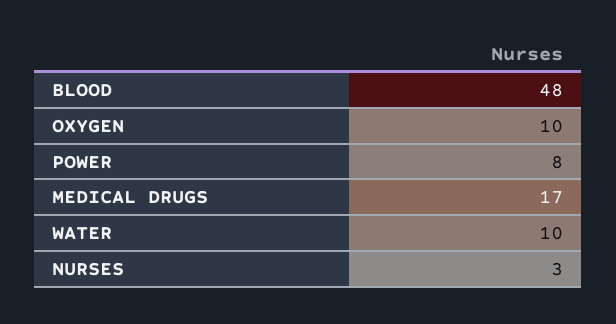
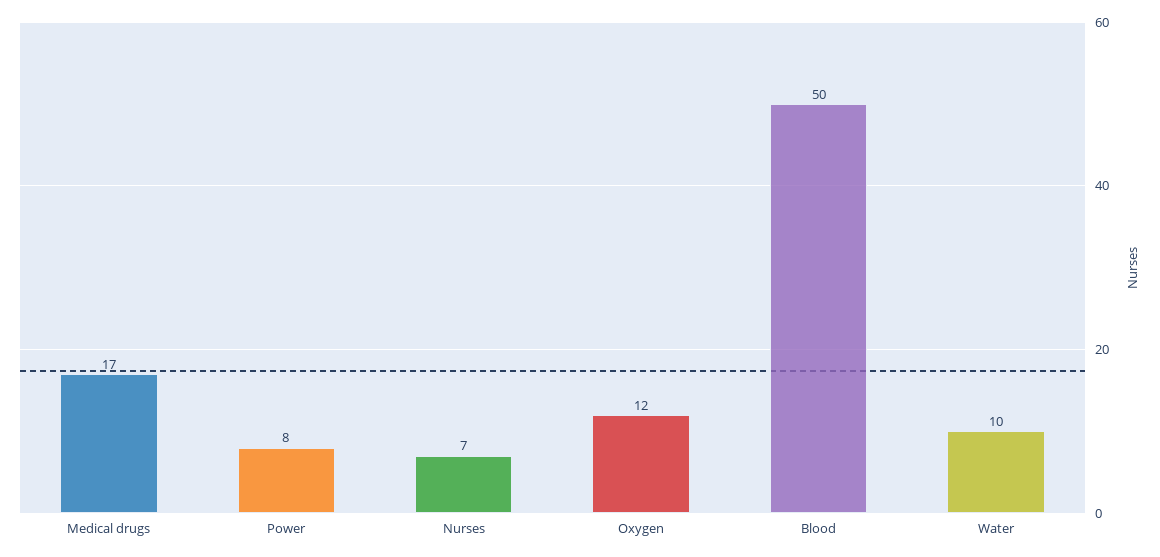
  {
-   "BLOOD": 48,
+   "BLOOD": 50,
-   "OXYGEN": 10,
+   "OXYGEN": 12,
    "POWER": 8,
    "MEDICAL DRUGS": 17,
    "WATER": 10,
-   "NURSES": 3
+   "NURSES": 7
  }

